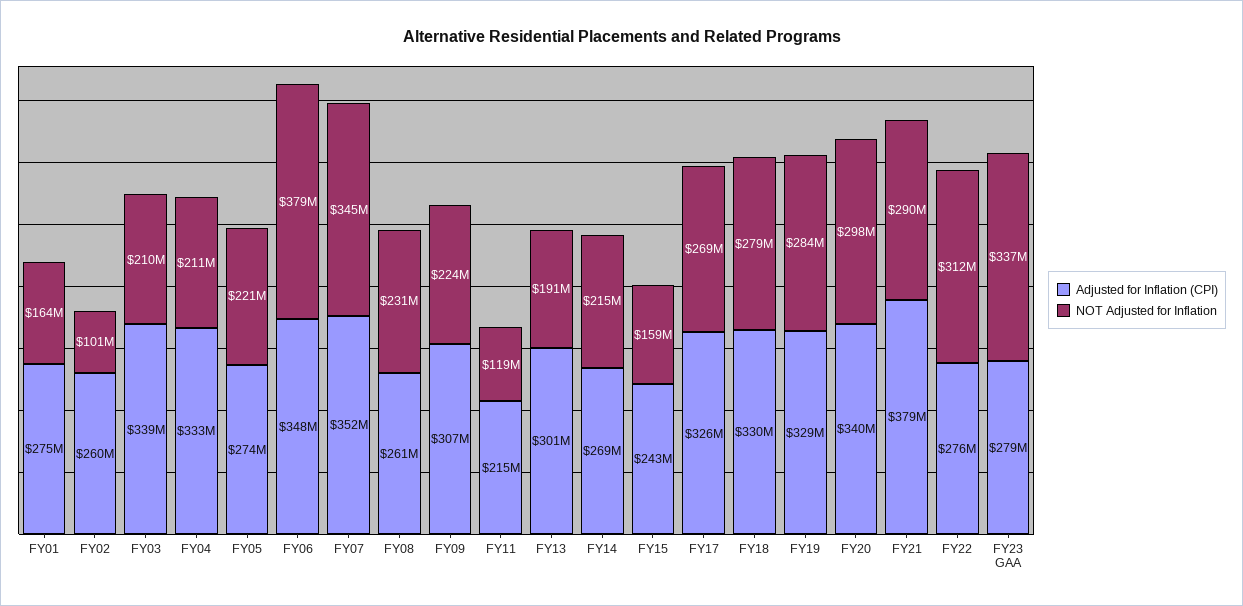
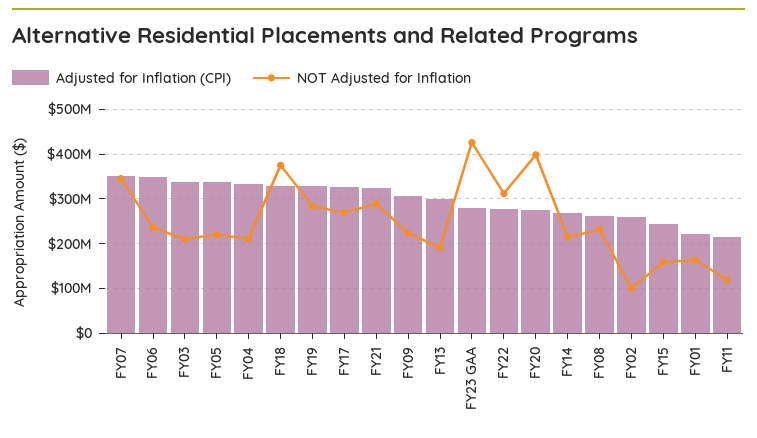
  {
    "Adjusted for Inflation (CPI)": {
-     "FY01": 275000000,
+     "FY01": 220000000,
      "FY02": 260000000,
      "FY03": 339000000,
      "FY04": 333000000,
-     "FY05": 274000000,
+     "FY05": 340000000,
      "FY06": 348000000,
      "FY07": 352000000,
      "FY08": 261000000,
      "FY09": 307000000,
      "FY11": 215000000,
      "FY13": 301000000,
      "FY14": 269000000,
      "FY15": 243000000,
      "FY17": 326000000,
      "FY18": 330000000,
      "FY19": 329000000,
-     "FY20": 340000000,
+     "FY20": 280000000,
-     "FY21": 379000000,
+     "FY21": 320000000,
      "FY22": 276000000,
      "FY23 GAA": 279000000
    },
    "NOT Adjusted for Inflation": {
      "FY01": 164000000,
      "FY02": 101000000,
      "FY03": 210000000,
      "FY04": 211000000,
      "FY05": 221000000,
-     "FY06": 379000000,
+     "FY06": 240000000,
      "FY07": 345000000,
      "FY08": 231000000,
      "FY09": 224000000,
      "FY11": 119000000,
      "FY13": 191000000,
      "FY14": 215000000,
      "FY15": 159000000,
      "FY17": 269000000,
-     "FY18": 279000000,
+     "FY18": 380000000,
      "FY19": 284000000,
-     "FY20": 298000000,
+     "FY20": 400000000,
      "FY21": 290000000,
      "FY22": 312000000,
-     "FY23 GAA": 337000000
+     "FY23 GAA": 420000000
    }
  }

